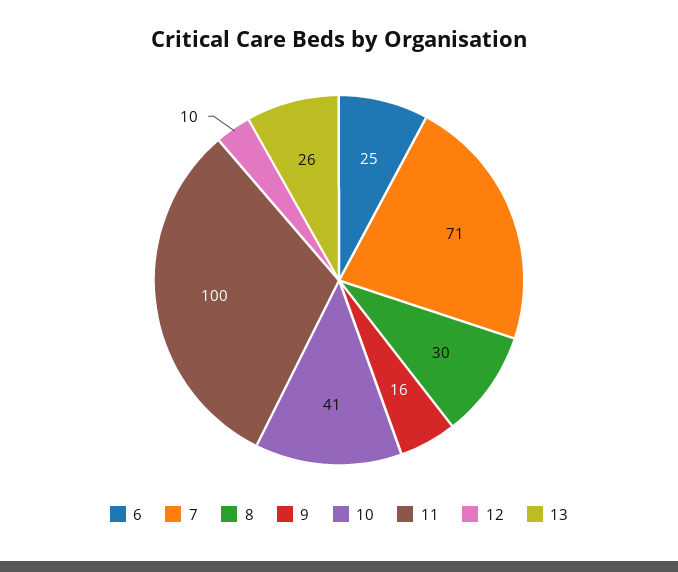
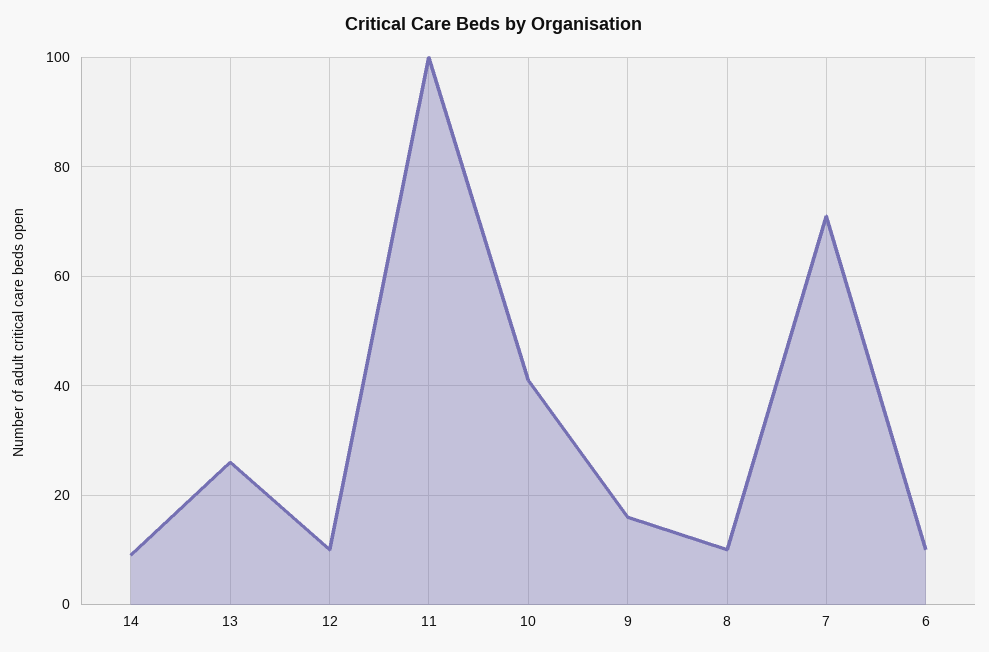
  {
-   "6": 25,
+   "6": 10,
    "7": 71,
-   "8": 30,
+   "8": 10,
    "9": 16,
    "10": 41,
    "11": 100,
    "12": 10,
-   "13": 26
+   "13": 26,
+   "14": 10
  }

